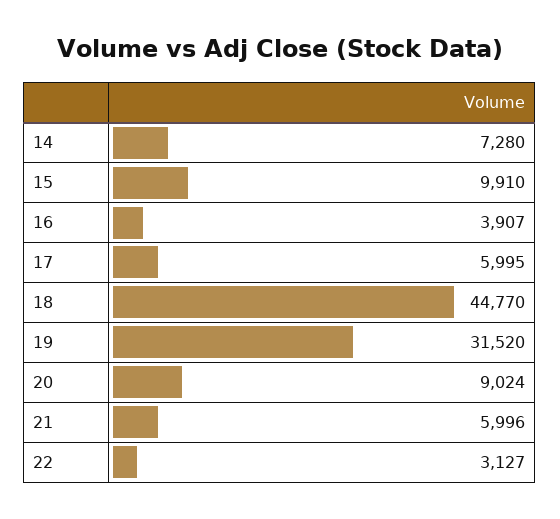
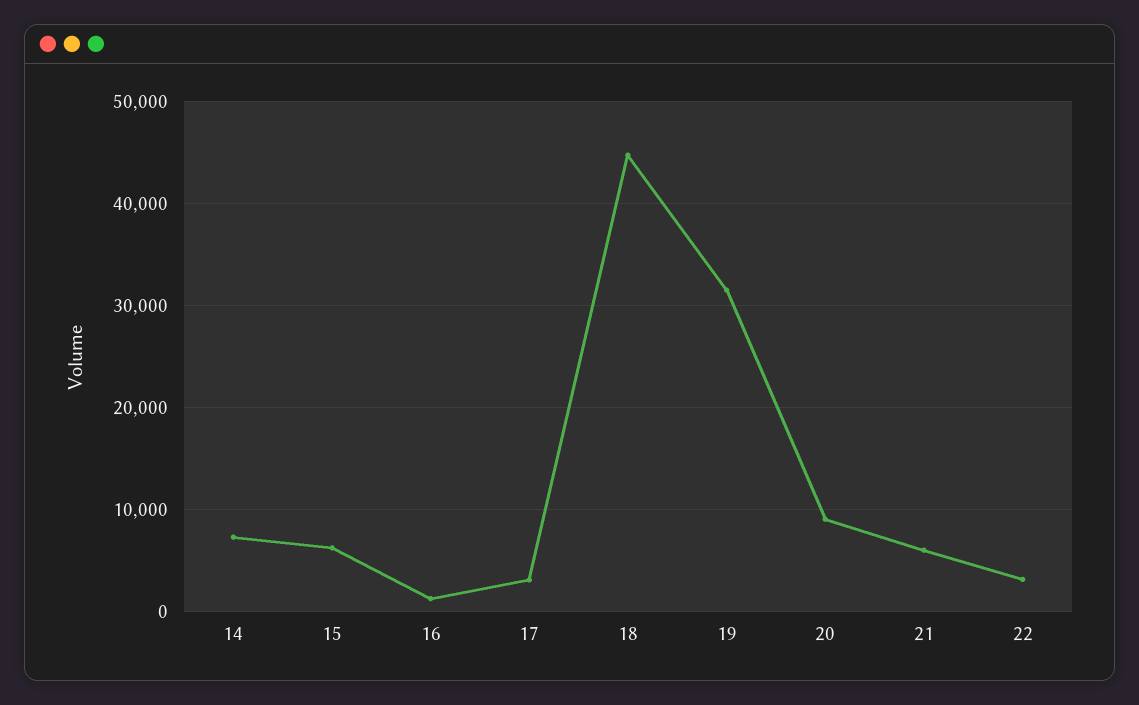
  {
    "14": 7280,
-   "15": 9910,
+   "15": 6000,
-   "16": 3907,
+   "16": 1000,
-   "17": 5995,
+   "17": 3000,
    "18": 44770,
    "19": 31520,
    "20": 9024,
    "21": 5996,
    "22": 3127
  }

